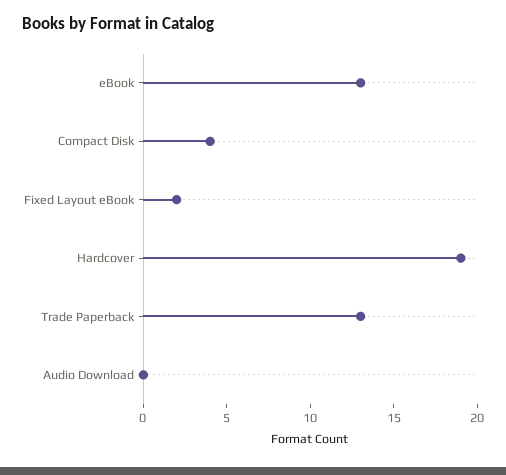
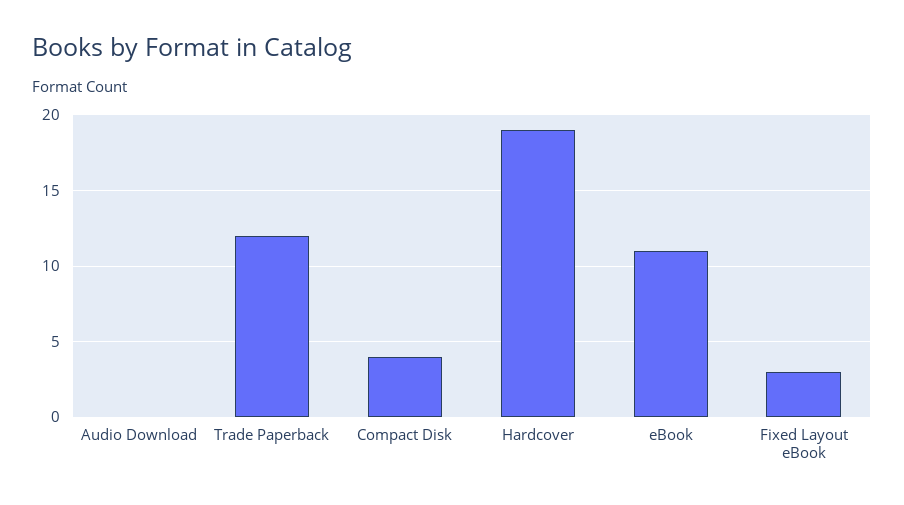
  {
-   "eBook": 13,
+   "eBook": 11,
    "Compact Disk": 4,
-   "Fixed Layout eBook": 2,
+   "Fixed Layout eBook": 3,
    "Hardcover": 19,
-   "Trade Paperback": 13,
+   "Trade Paperback": 12,
    "Audio Download": 0
  }

